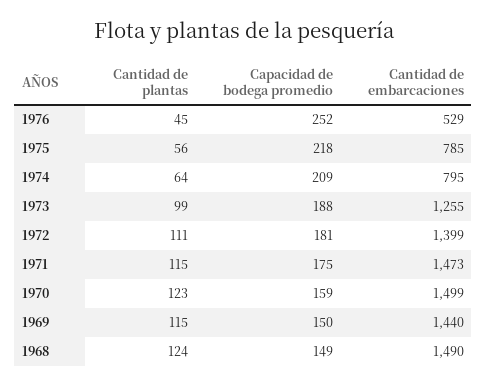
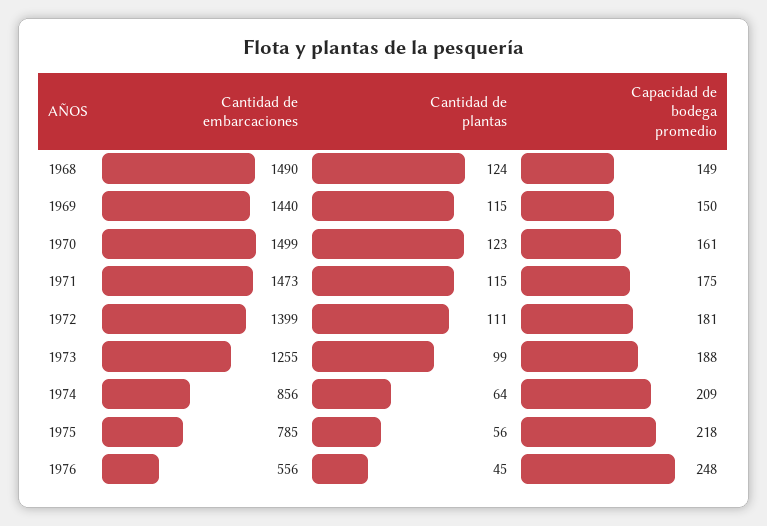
  {
    "Cantidad de plantas": {
      "1976": 45,
      "1975": 56,
      "1974": 64,
      "1973": 99,
      "1972": 111,
      "1971": 115,
      "1970": 123,
      "1969": 115,
      "1968": 124
    },
    "Capacidad de bodega promedio": {
-     "1976": 252,
+     "1976": 248,
      "1975": 218,
      "1974": 209,
      "1973": 188,
      "1972": 181,
      "1971": 175,
-     "1970": 159,
+     "1970": 161,
      "1969": 150,
      "1968": 149
    },
    "Cantidad de embarcaciones": {
-     "1976": 529,
+     "1976": 556,
      "1975": 785,
-     "1974": 795,
+     "1974": 856,
      "1973": 1255,
      "1972": 1399,
      "1971": 1473,
      "1970": 1499,
      "1969": 1440,
      "1968": 1490
    }
  }

